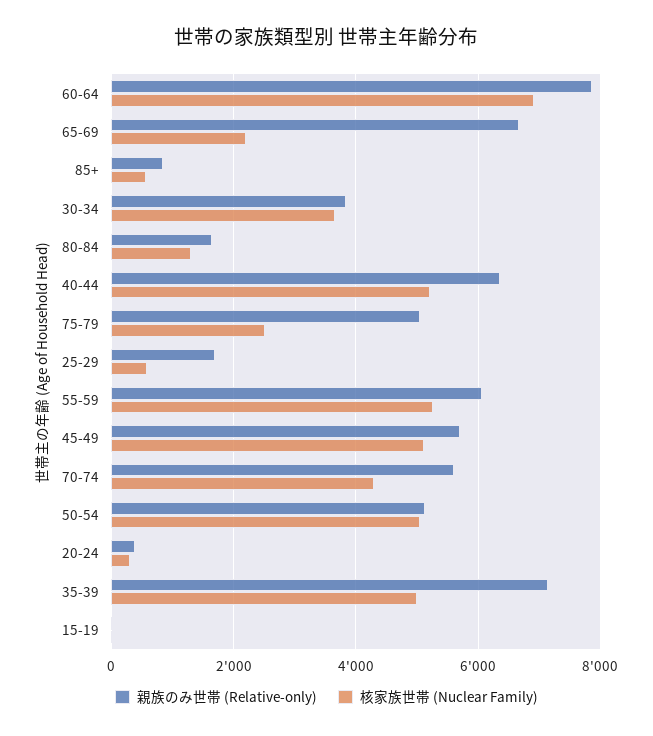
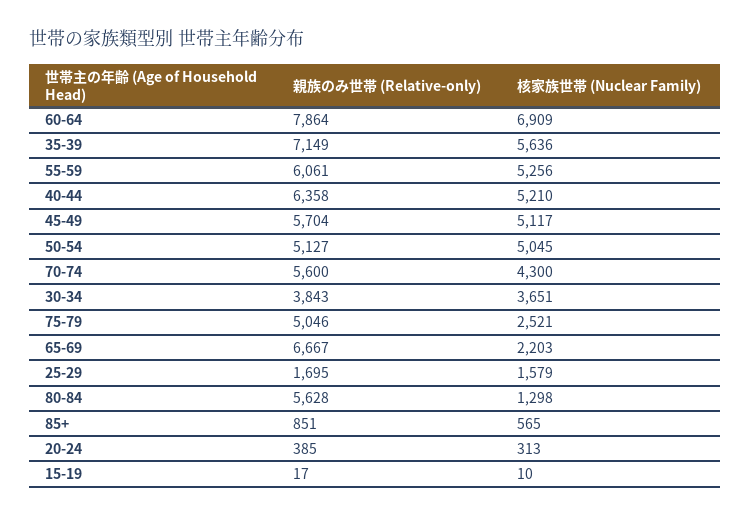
  {
    "親族のみ世帯 (Relative-only)": {
      "60-64": 7864,
      "65-69": 6667,
      "85+": 851,
      "30-34": 3843,
-     "80-84": 1600,
+     "80-84": 5628,
      "40-44": 6358,
      "75-79": 5046,
      "25-29": 1695,
      "55-59": 6061,
      "45-49": 5704,
      "70-74": 5600,
      "50-54": 5127,
      "20-24": 385,
      "35-39": 7149,
      "15-19": 17
    },
    "核家族世帯 (Nuclear Family)": {
      "60-64": 6909,
      "65-69": 2203,
      "85+": 565,
      "30-34": 3651,
      "80-84": 1298,
      "40-44": 5210,
      "75-79": 2521,
-     "25-29": 600,
+     "25-29": 1579,
      "55-59": 5256,
      "45-49": 5117,
      "70-74": 4300,
      "50-54": 5045,
      "20-24": 313,
-     "35-39": 5000,
+     "35-39": 5636,
      "15-19": 10
    }
  }

